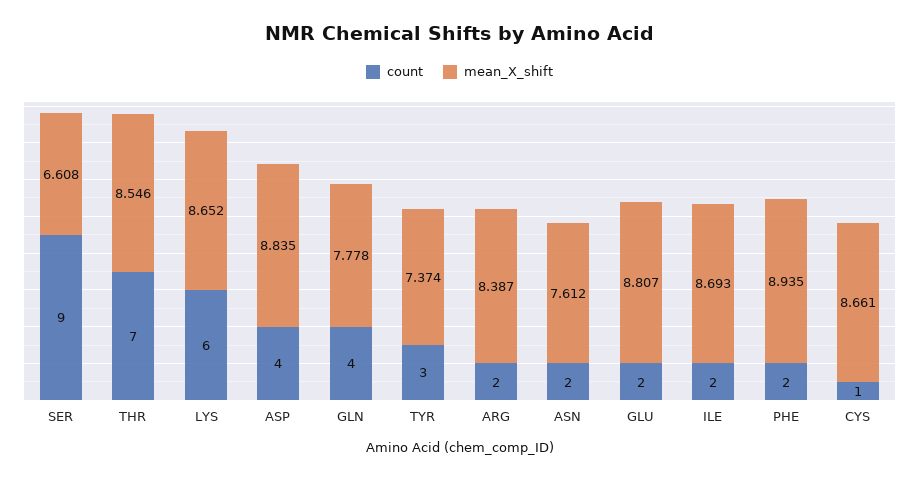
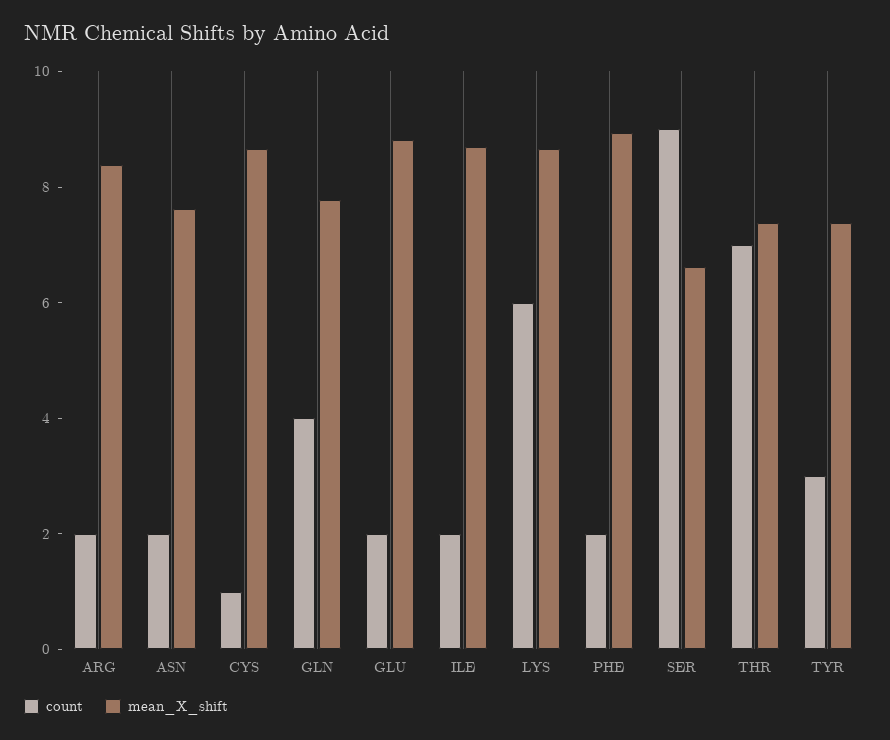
  {
    "count": {
      "SER": 9,
      "THR": 7,
      "LYS": 6,
-     "ASP": 4,
      "GLN": 4,
      "TYR": 3,
      "ARG": 2,
      "ASN": 2,
      "GLU": 2,
      "ILE": 2,
      "PHE": 2,
      "CYS": 1
    },
    "mean_X_shift": {
      "SER": 6.608,
-     "THR": 8.546,
+     "THR": 7.5,
      "LYS": 8.652,
-     "ASP": 8.835,
      "GLN": 7.778,
      "TYR": 7.374,
      "ARG": 8.387,
      "ASN": 7.612,
      "GLU": 8.807,
      "ILE": 8.693,
      "PHE": 8.935,
      "CYS": 8.661
    }
  }

